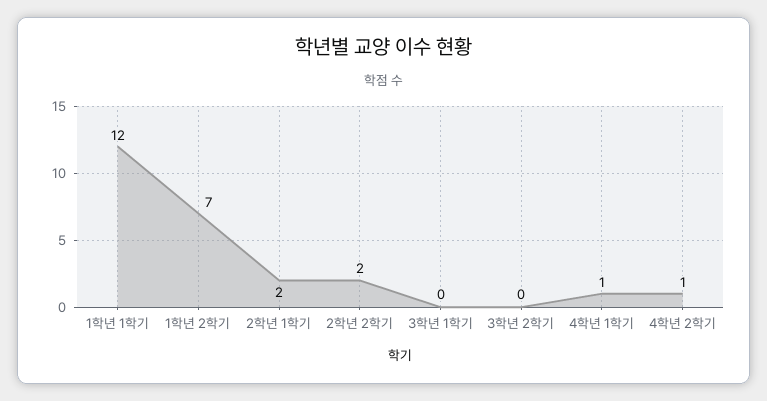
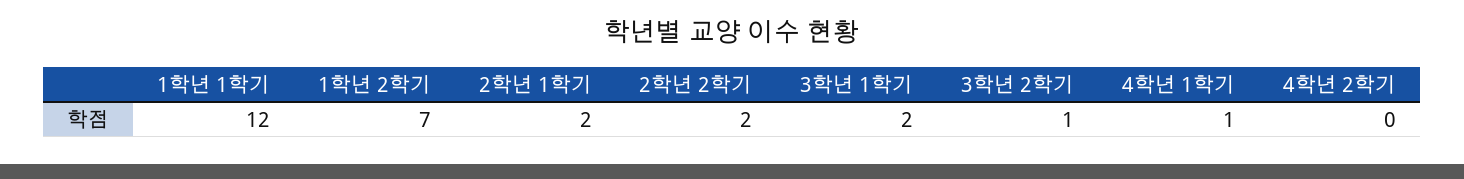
  {
    "1학년 1학기": 12,
    "1학년 2학기": 7,
    "2학년 1학기": 2,
    "2학년 2학기": 2,
-   "3학년 1학기": 0,
+   "3학년 1학기": 2,
-   "3학년 2학기": 0,
+   "3학년 2학기": 1,
    "4학년 1학기": 1,
-   "4학년 2학기": 1
+   "4학년 2학기": 0
  }

